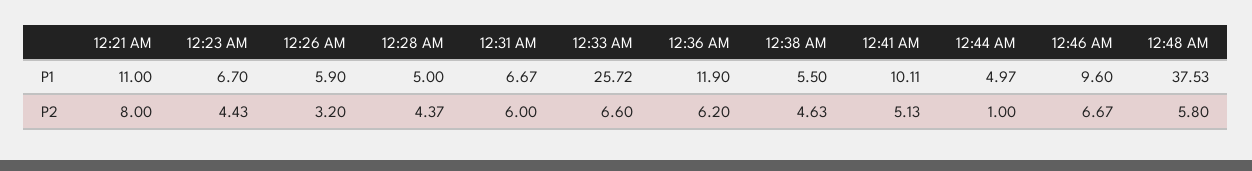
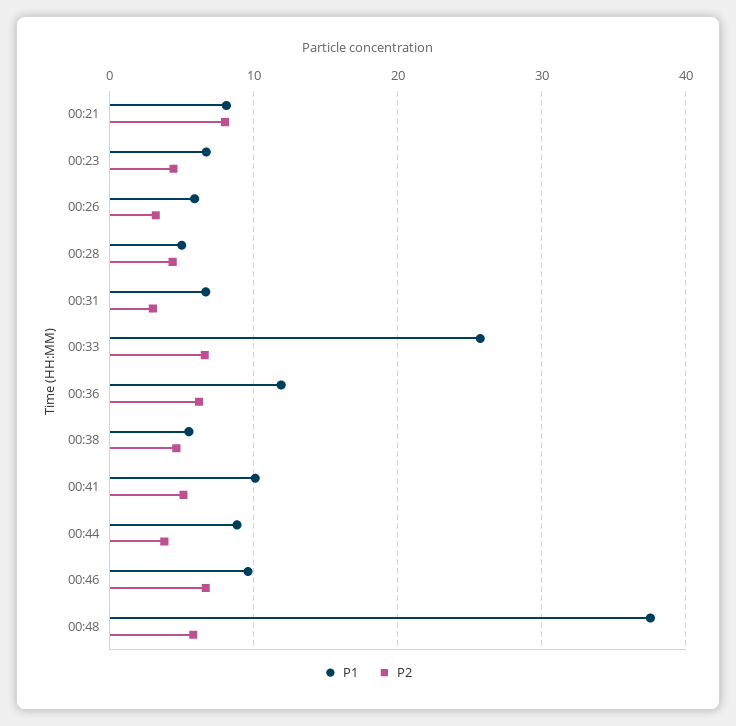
  {
    "P1": {
-     "12:21 AM": 11,
+     "12:21 AM": 8,
      "12:23 AM": 6.7,
      "12:26 AM": 5.9,
      "12:28 AM": 5,
      "12:31 AM": 6.67,
      "12:33 AM": 25.72,
      "12:36 AM": 11.9,
      "12:38 AM": 5.5,
      "12:41 AM": 10.11,
-     "12:44 AM": 4.97,
+     "12:44 AM": 9,
      "12:46 AM": 9.6,
      "12:48 AM": 37.53
    },
    "P2": {
      "12:21 AM": 8,
      "12:23 AM": 4.43,
      "12:26 AM": 3.2,
      "12:28 AM": 4.37,
-     "12:31 AM": 6,
+     "12:31 AM": 3,
      "12:33 AM": 6.6,
      "12:36 AM": 6.2,
      "12:38 AM": 4.63,
      "12:41 AM": 5.13,
-     "12:44 AM": 1,
+     "12:44 AM": 4,
      "12:46 AM": 6.67,
      "12:48 AM": 5.8
    }
  }

